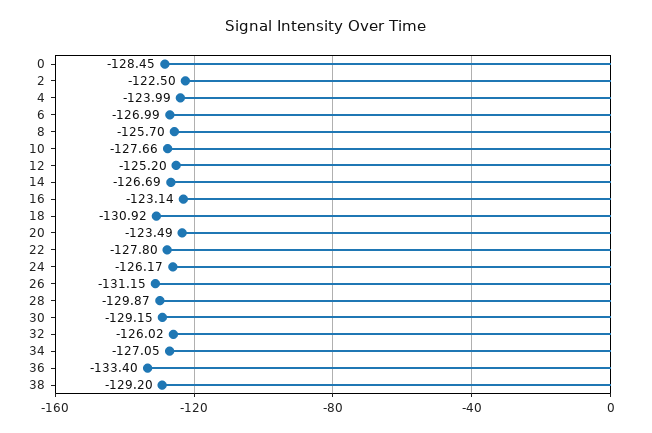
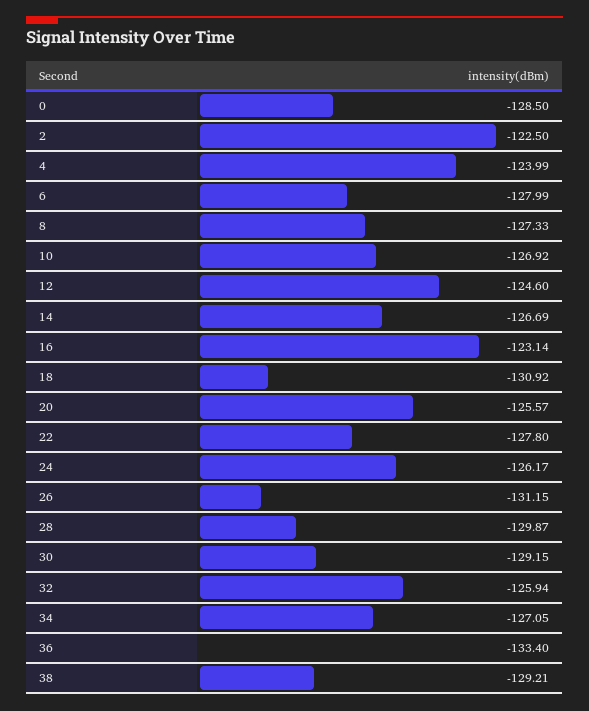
  {
-   "0": -128.45,
+   "0": -128.5,
    "2": -122.5,
    "4": -123.99,
-   "6": -126.99,
+   "6": -127.99,
-   "8": -125.7,
+   "8": -127.33,
-   "10": -127.66,
+   "10": -126.92,
-   "12": -125.2,
+   "12": -124.6,
    "14": -126.69,
    "16": -123.14,
    "18": -130.92,
-   "20": -123.49,
+   "20": -125.57,
    "22": -127.8,
    "24": -126.17,
    "26": -131.15,
    "28": -129.87,
    "30": -129.15,
-   "32": -126.02,
+   "32": -125.94,
    "34": -127.05,
    "36": -133.4,
-   "38": -129.2
+   "38": -129.21
  }

